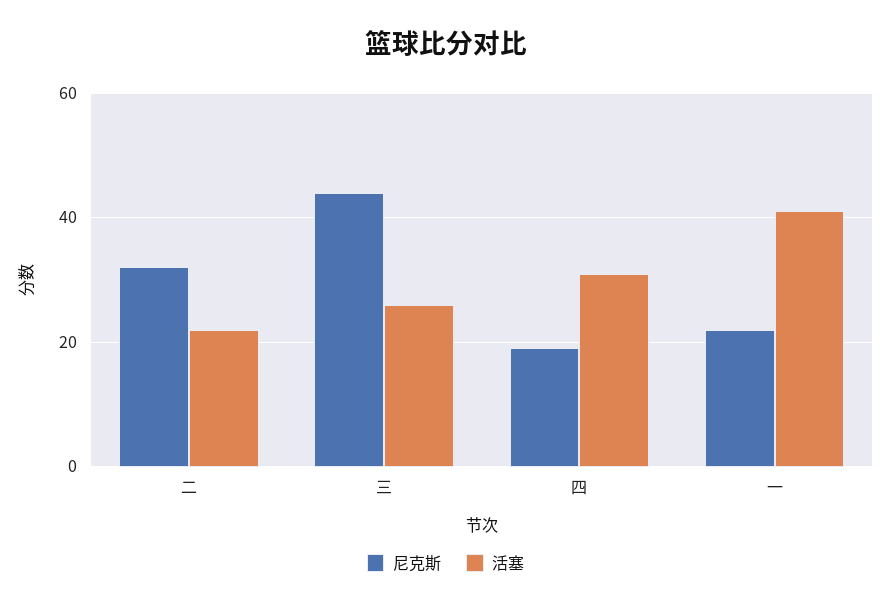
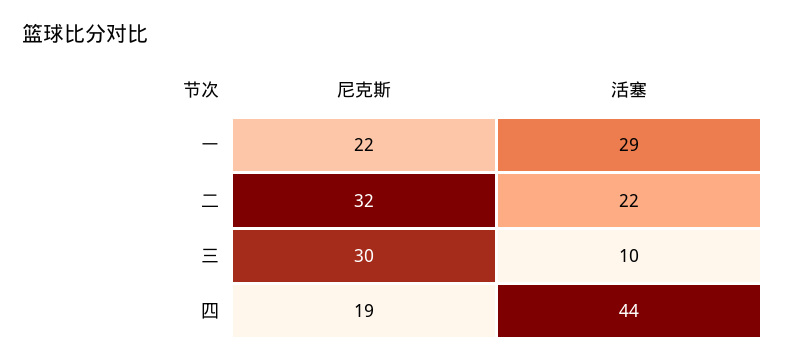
  {
    "尼克斯": {
      "二": 32,
-     "三": 45,
+     "三": 30,
      "四": 19,
      "一": 22
    },
    "活塞": {
      "二": 22,
-     "三": 25,
+     "三": 10,
-     "四": 30,
+     "四": 44,
-     "一": 40
+     "一": 29
    }
  }

